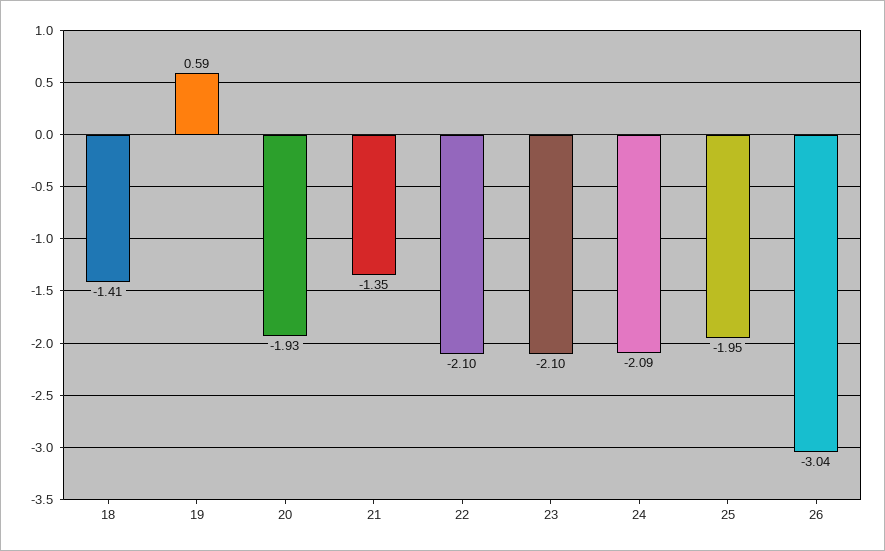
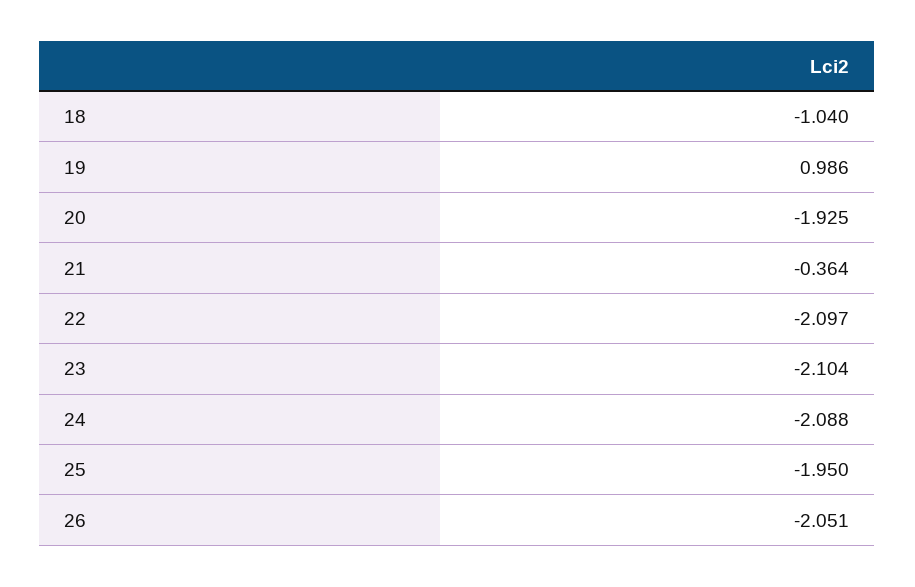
  {
-   "18": -1.41,
+   "18": -1.04,
-   "19": 0.59,
+   "19": 0.986,
    "20": -1.925,
-   "21": -1.35,
+   "21": -0.364,
    "22": -2.097,
    "23": -2.104,
    "24": -2.088,
    "25": -1.95,
-   "26": -3.04
+   "26": -2.051
  }

